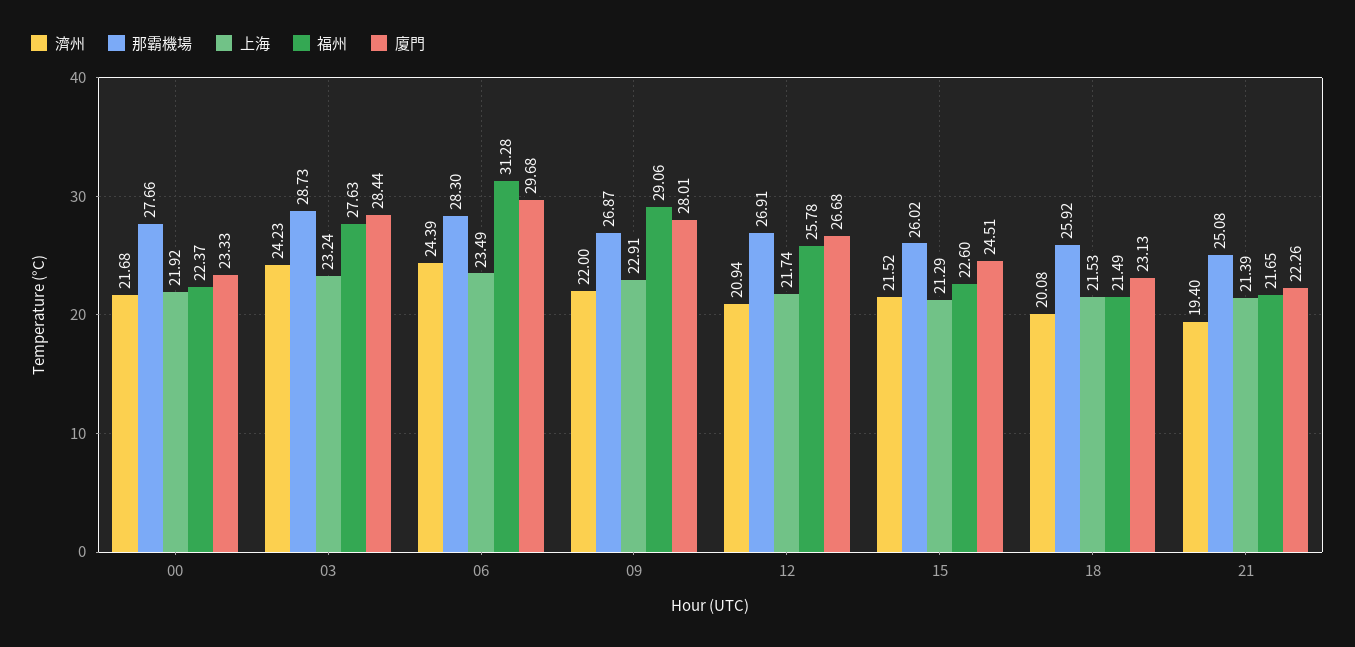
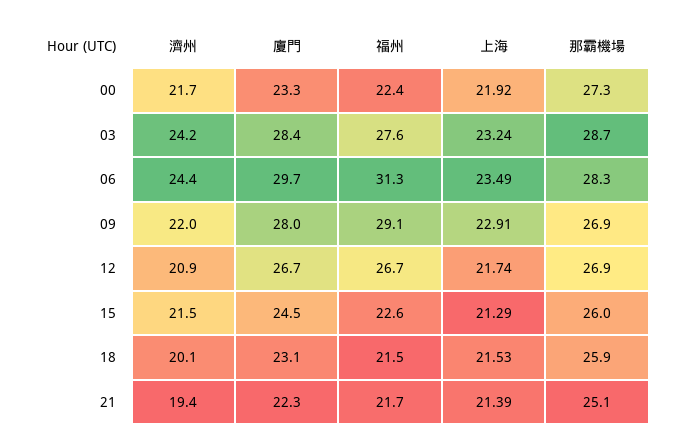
  {
    "濟州": {
      "00": 21.68,
      "03": 24.23,
      "06": 24.39,
      "09": 22,
      "12": 20.94,
      "15": 21.52,
      "18": 20.08,
      "21": 19.4
    },
    "那霸機場": {
-     "00": 27.66,
+     "00": 27.3,
      "03": 28.73,
      "06": 28.3,
      "09": 26.87,
      "12": 26.91,
      "15": 26.02,
      "18": 25.92,
      "21": 25.08
    },
    "上海": {
      "00": 21.92,
      "03": 23.24,
      "06": 23.49,
      "09": 22.91,
      "12": 21.74,
      "15": 21.29,
      "18": 21.53,
      "21": 21.39
    },
    "福州": {
      "00": 22.37,
      "03": 27.63,
      "06": 31.28,
      "09": 29.06,
-     "12": 25.78,
+     "12": 26.7,
      "15": 22.6,
      "18": 21.49,
      "21": 21.65
    },
    "廈門": {
      "00": 23.33,
      "03": 28.44,
      "06": 29.68,
      "09": 28.01,
      "12": 26.68,
      "15": 24.51,
      "18": 23.13,
      "21": 22.26
    }
  }

